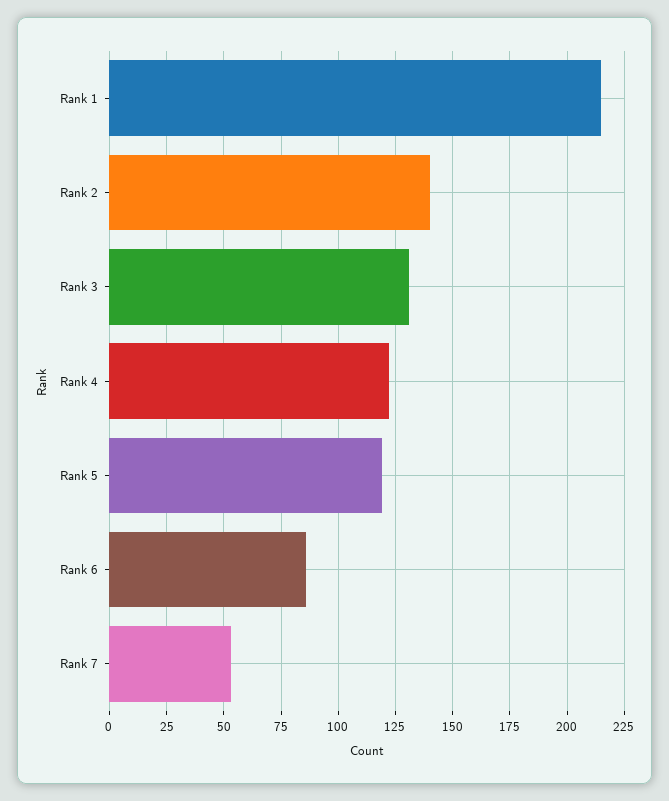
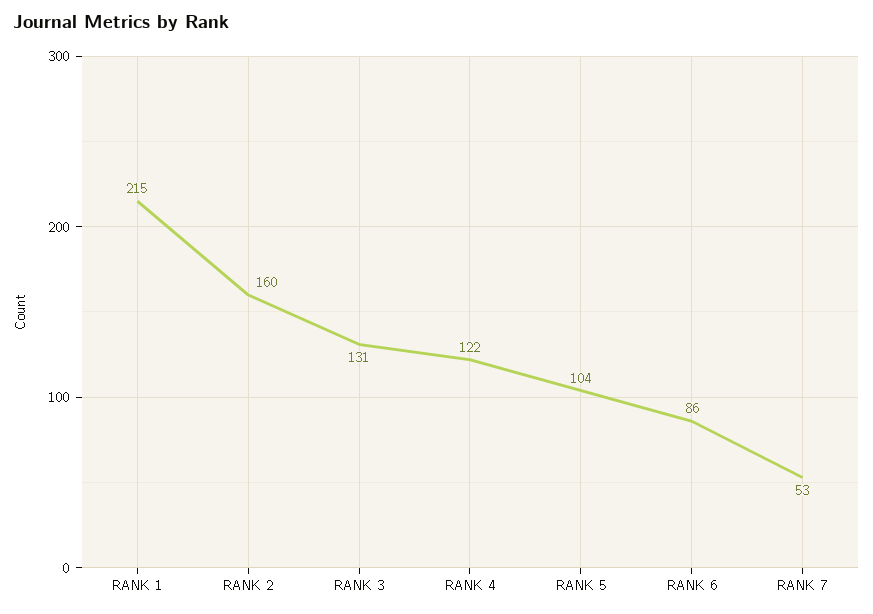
  {
    "Rank 1": 215,
-   "Rank 2": 140,
+   "Rank 2": 160,
    "Rank 3": 131,
    "Rank 4": 122,
-   "Rank 5": 120,
+   "Rank 5": 104,
    "Rank 6": 86,
    "Rank 7": 53
  }

